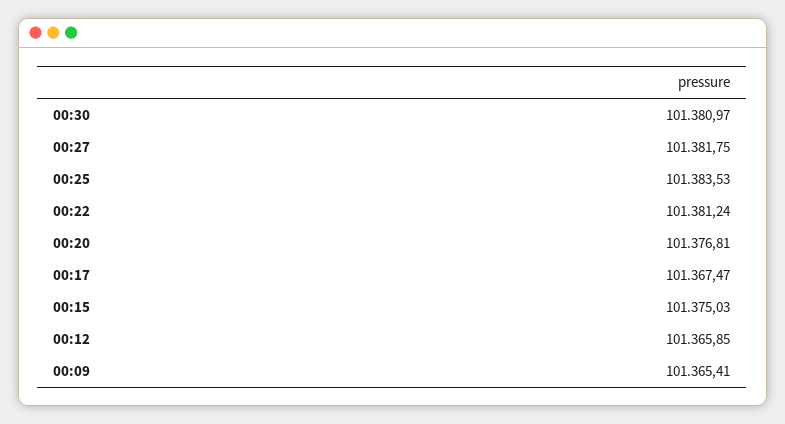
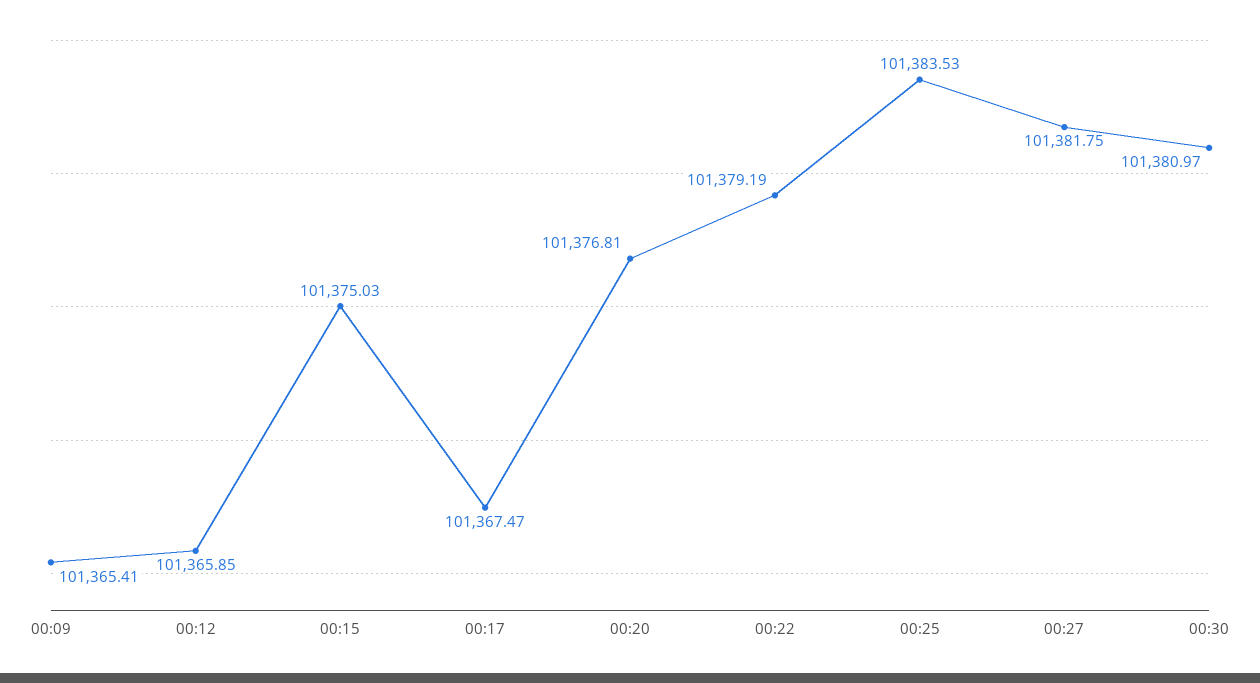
  {
    "00:30": 101380.97,
    "00:27": 101381.75,
    "00:25": 101383.53,
-   "00:22": 101381.24,
+   "00:22": 101379.19,
    "00:20": 101376.81,
    "00:17": 101367.47,
    "00:15": 101375.03,
    "00:12": 101365.85,
    "00:09": 101365.41
  }

